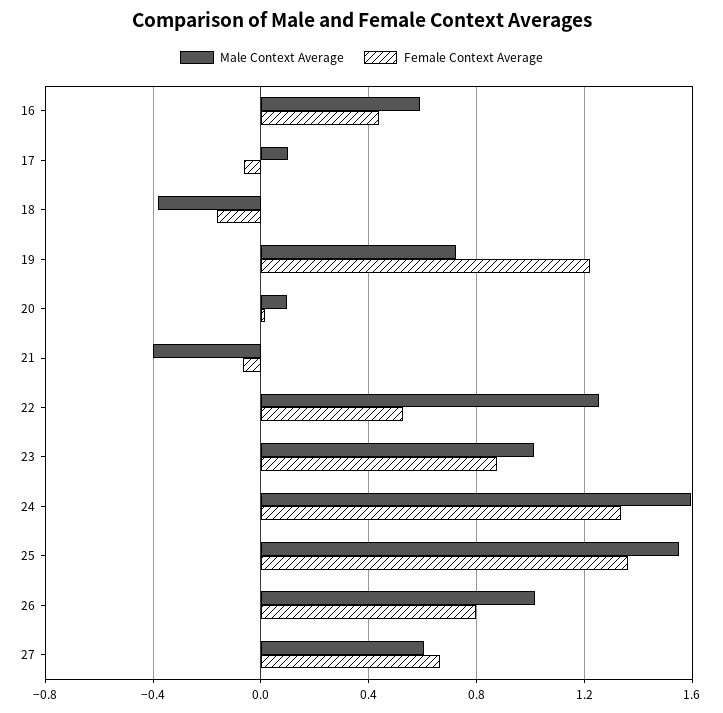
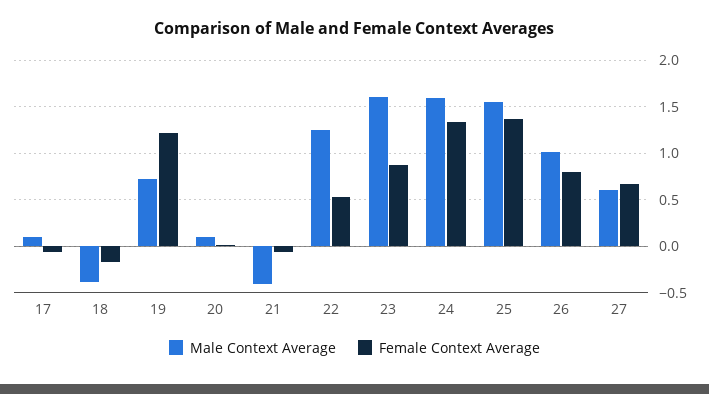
  {
    "Male Context Average": {
-     "16": 0.6,
      "17": 0.1,
      "18": -0.4,
      "19": 0.7,
      "20": 0.1,
      "21": -0.4,
      "22": 1.25,
-     "23": 1,
+     "23": 1.6,
      "24": 1.6,
      "25": 1.55,
      "26": 1,
      "27": 0.6
    },
    "Female Context Average": {
-     "16": 0.45,
      "17": -0.05,
      "18": -0.15,
      "19": 1.2,
      "20": 0,
      "21": -0.05,
      "22": 0.55,
      "23": 0.9,
      "24": 1.35,
      "25": 1.35,
      "26": 0.8,
      "27": 0.65
    }
  }

